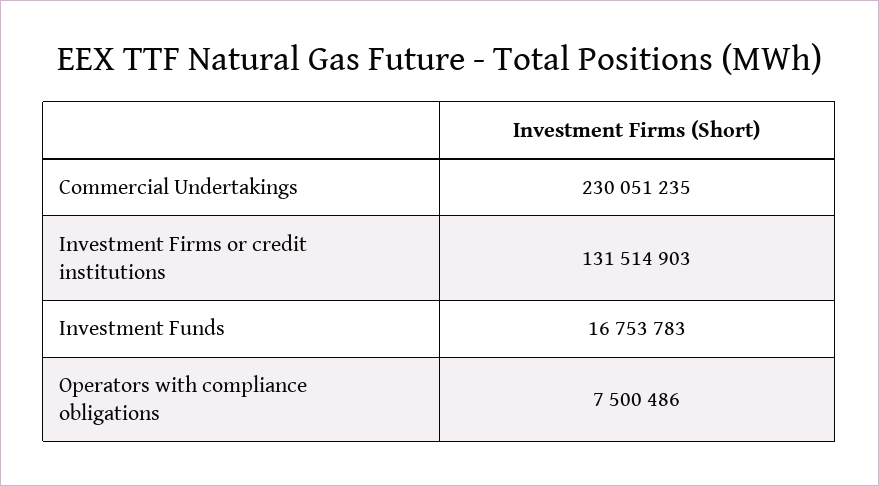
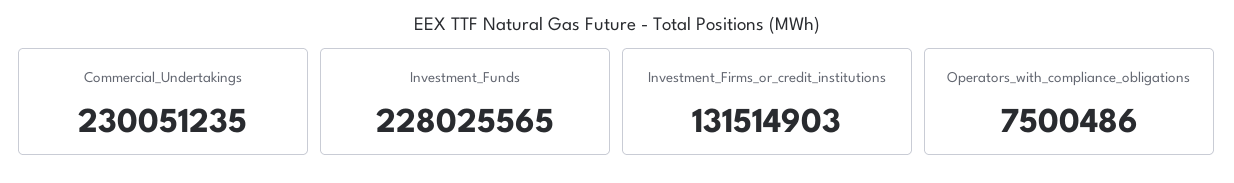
  {
    "Commercial Undertakings": 230051235,
    "Investment Firms or credit institutions": 131514903,
-   "Investment Funds": 16753783,
+   "Investment Funds": 228025565,
    "Operators with compliance obligations": 7500486
  }

